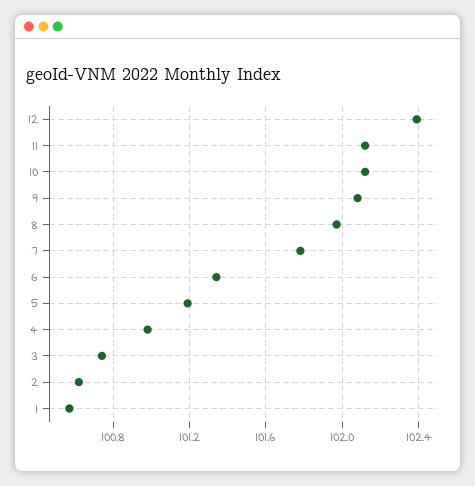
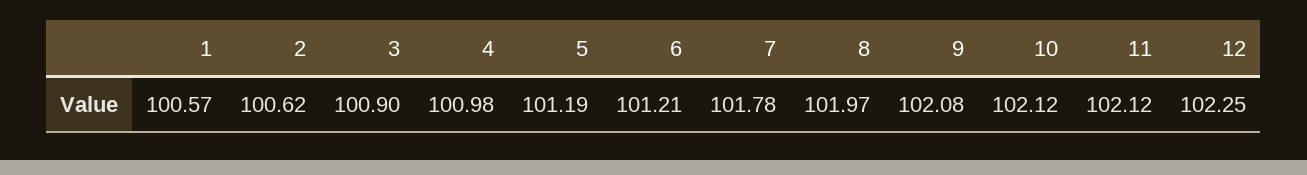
  {
-   "12": 102.4,
+   "12": 102.25,
    "11": 102.12,
    "10": 102.12,
    "9": 102.08,
    "8": 101.97,
    "7": 101.78,
-   "6": 101.35,
+   "6": 101.21,
    "5": 101.19,
    "4": 100.98,
-   "3": 100.75,
+   "3": 100.9,
    "2": 100.62,
    "1": 100.57
  }

